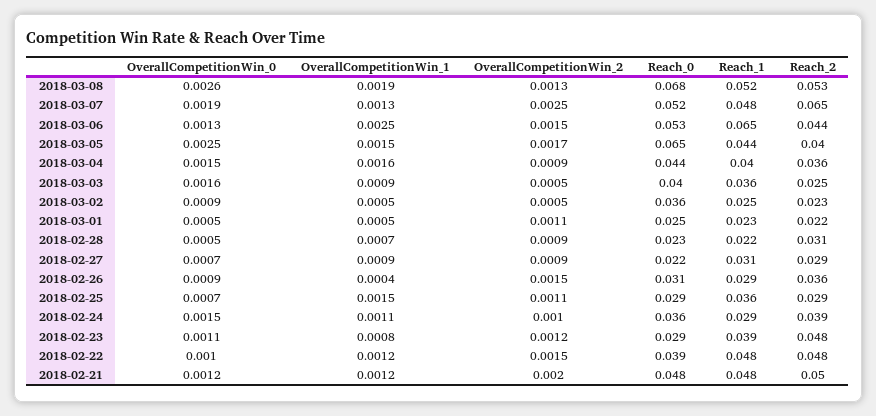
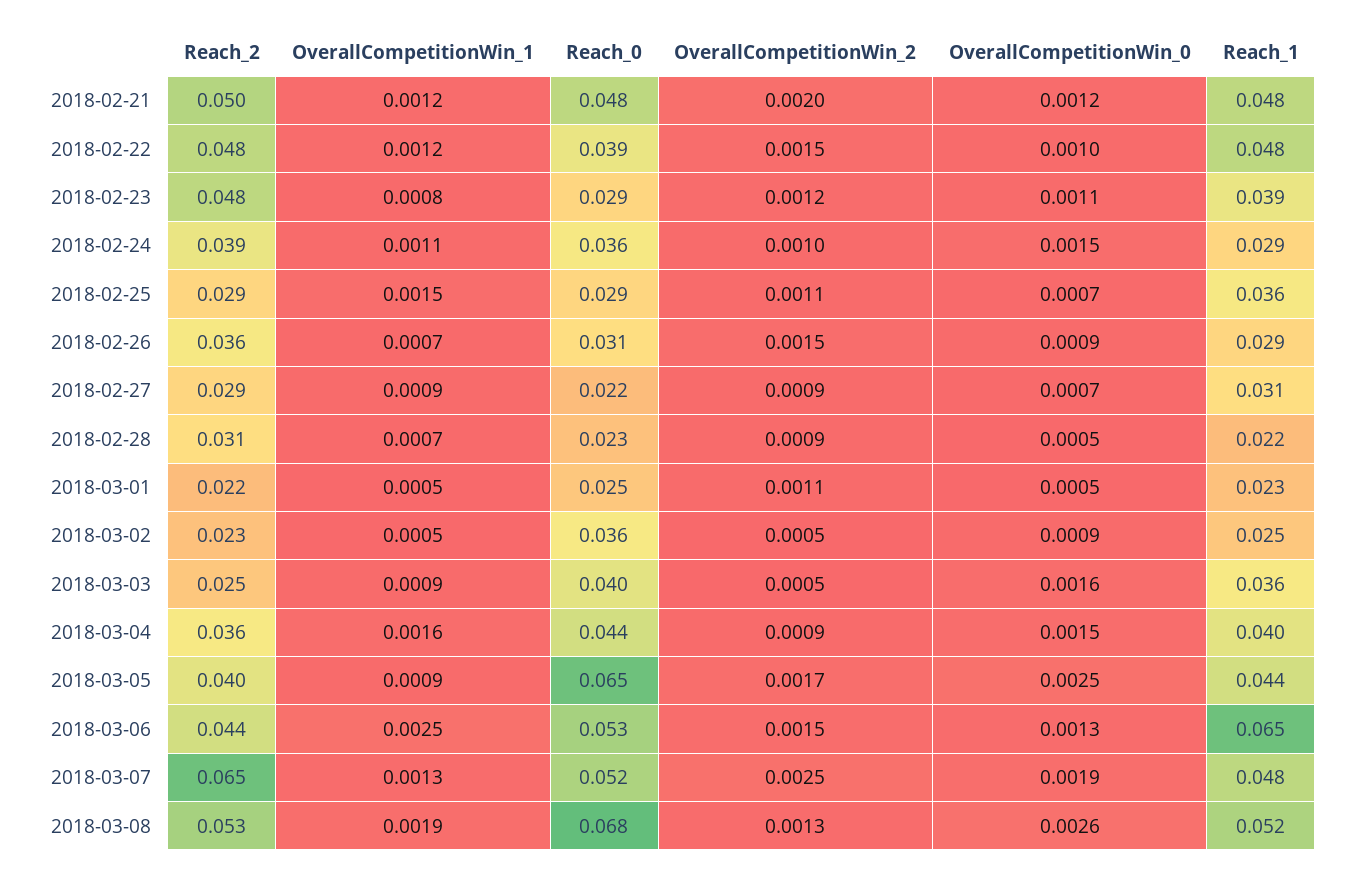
  {
    "OverallCompetitionWin_0": {
      "2018-03-08": 0.0026,
      "2018-03-07": 0.0019,
      "2018-03-06": 0.0013,
      "2018-03-05": 0.0025,
      "2018-03-04": 0.0015,
      "2018-03-03": 0.0016,
      "2018-03-02": 0.0009,
      "2018-03-01": 0.0005,
      "2018-02-28": 0.0005,
      "2018-02-27": 0.0007,
      "2018-02-26": 0.0009,
      "2018-02-25": 0.0007,
      "2018-02-24": 0.0015,
      "2018-02-23": 0.0011,
      "2018-02-22": 0.001,
      "2018-02-21": 0.0012
    },
    "OverallCompetitionWin_1": {
      "2018-03-08": 0.0019,
      "2018-03-07": 0.0013,
      "2018-03-06": 0.0025,
-     "2018-03-05": 0.0015,
+     "2018-03-05": 0.0009,
      "2018-03-04": 0.0016,
      "2018-03-03": 0.0009,
      "2018-03-02": 0.0005,
      "2018-03-01": 0.0005,
      "2018-02-28": 0.0007,
      "2018-02-27": 0.0009,
-     "2018-02-26": 0.0004,
+     "2018-02-26": 0.0007,
      "2018-02-25": 0.0015,
      "2018-02-24": 0.0011,
      "2018-02-23": 0.0008,
      "2018-02-22": 0.0012,
      "2018-02-21": 0.0012
    },
    "OverallCompetitionWin_2": {
      "2018-03-08": 0.0013,
      "2018-03-07": 0.0025,
      "2018-03-06": 0.0015,
      "2018-03-05": 0.0017,
      "2018-03-04": 0.0009,
      "2018-03-03": 0.0005,
      "2018-03-02": 0.0005,
      "2018-03-01": 0.0011,
      "2018-02-28": 0.0009,
      "2018-02-27": 0.0009,
      "2018-02-26": 0.0015,
      "2018-02-25": 0.0011,
      "2018-02-24": 0.001,
      "2018-02-23": 0.0012,
      "2018-02-22": 0.0015,
      "2018-02-21": 0.002
    },
    "Reach_0": {
      "2018-03-08": 0.068,
      "2018-03-07": 0.052,
      "2018-03-06": 0.053,
      "2018-03-05": 0.065,
      "2018-03-04": 0.044,
      "2018-03-03": 0.04,
      "2018-03-02": 0.036,
      "2018-03-01": 0.025,
      "2018-02-28": 0.023,
      "2018-02-27": 0.022,
      "2018-02-26": 0.031,
      "2018-02-25": 0.029,
      "2018-02-24": 0.036,
      "2018-02-23": 0.029,
      "2018-02-22": 0.039,
      "2018-02-21": 0.048
    },
    "Reach_1": {
      "2018-03-08": 0.052,
      "2018-03-07": 0.048,
      "2018-03-06": 0.065,
      "2018-03-05": 0.044,
      "2018-03-04": 0.04,
      "2018-03-03": 0.036,
      "2018-03-02": 0.025,
      "2018-03-01": 0.023,
      "2018-02-28": 0.022,
      "2018-02-27": 0.031,
      "2018-02-26": 0.029,
      "2018-02-25": 0.036,
      "2018-02-24": 0.029,
      "2018-02-23": 0.039,
      "2018-02-22": 0.048,
      "2018-02-21": 0.048
    },
    "Reach_2": {
      "2018-03-08": 0.053,
      "2018-03-07": 0.065,
      "2018-03-06": 0.044,
      "2018-03-05": 0.04,
      "2018-03-04": 0.036,
      "2018-03-03": 0.025,
      "2018-03-02": 0.023,
      "2018-03-01": 0.022,
      "2018-02-28": 0.031,
      "2018-02-27": 0.029,
      "2018-02-26": 0.036,
      "2018-02-25": 0.029,
      "2018-02-24": 0.039,
      "2018-02-23": 0.048,
      "2018-02-22": 0.048,
      "2018-02-21": 0.05
    }
  }

